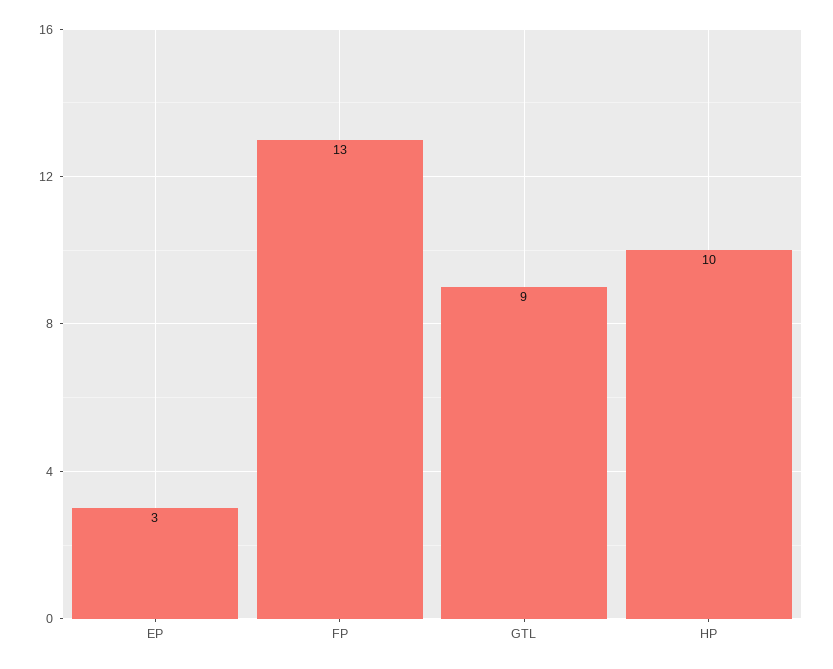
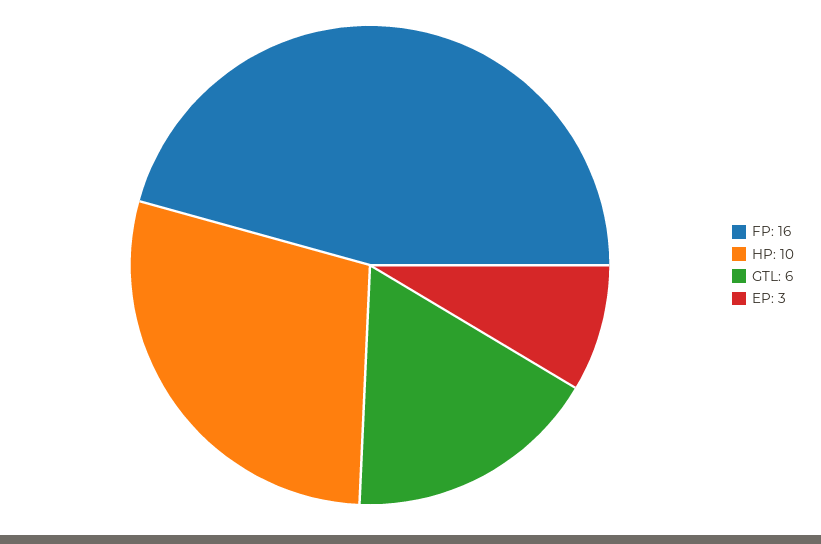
  {
    "EP": 3,
-   "FP": 13,
+   "FP": 16,
-   "GTL": 9,
+   "GTL": 6,
    "HP": 10
  }

